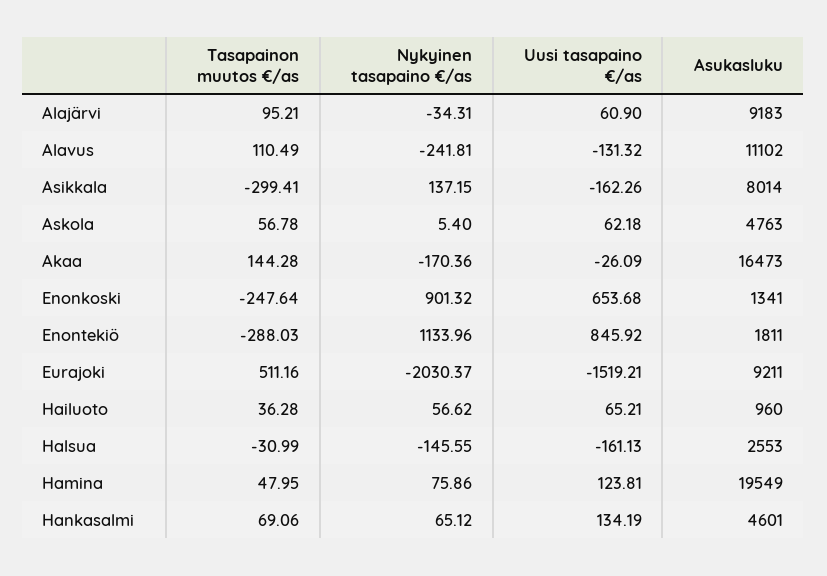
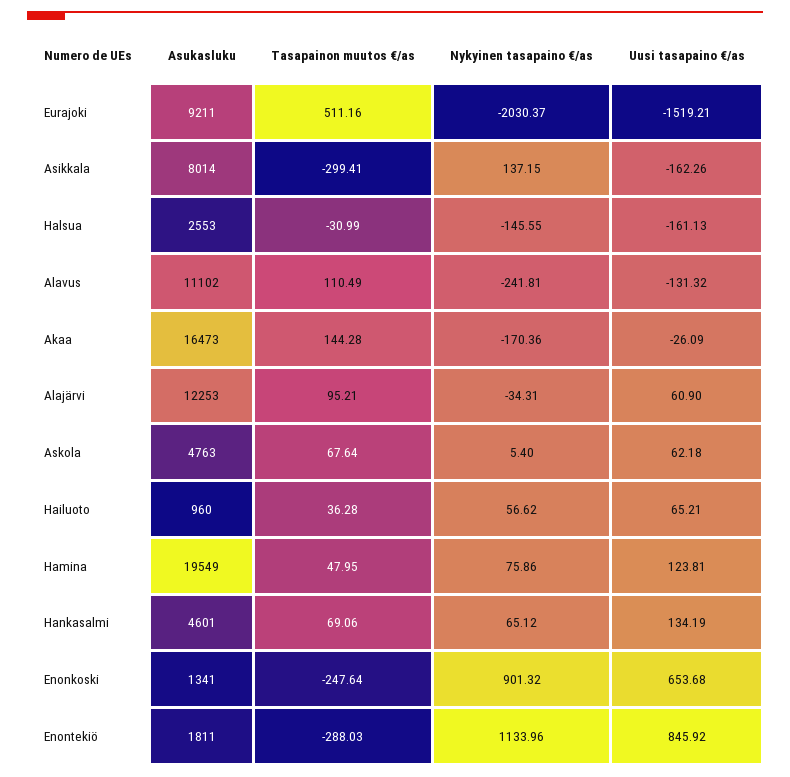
  {
    "Tasapainon muutos €/as": {
      "Alajärvi": 95.21,
      "Alavus": 110.49,
      "Asikkala": -299.41,
-     "Askola": 56.78,
+     "Askola": 67.64,
      "Akaa": 144.28,
      "Enonkoski": -247.64,
      "Enontekiö": -288.03,
      "Eurajoki": 511.16,
      "Hailuoto": 36.28,
      "Halsua": -30.99,
      "Hamina": 47.95,
      "Hankasalmi": 69.06
    },
    "Nykyinen tasapaino €/as": {
      "Alajärvi": -34.31,
      "Alavus": -241.81,
      "Asikkala": 137.15,
      "Askola": 5.4,
      "Akaa": -170.36,
      "Enonkoski": 901.32,
      "Enontekiö": 1133.96,
      "Eurajoki": -2030.37,
      "Hailuoto": 56.62,
      "Halsua": -145.55,
      "Hamina": 75.86,
      "Hankasalmi": 65.12
    },
    "Uusi tasapaino €/as": {
      "Alajärvi": 60.9,
      "Alavus": -131.32,
      "Asikkala": -162.26,
      "Askola": 62.18,
      "Akaa": -26.09,
      "Enonkoski": 653.68,
      "Enontekiö": 845.92,
      "Eurajoki": -1519.21,
      "Hailuoto": 65.21,
      "Halsua": -161.13,
      "Hamina": 123.81,
      "Hankasalmi": 134.19
    },
    "Asukasluku": {
-     "Alajärvi": 9183,
+     "Alajärvi": 12253,
      "Alavus": 11102,
      "Asikkala": 8014,
      "Askola": 4763,
      "Akaa": 16473,
      "Enonkoski": 1341,
      "Enontekiö": 1811,
      "Eurajoki": 9211,
      "Hailuoto": 960,
      "Halsua": 2553,
      "Hamina": 19549,
      "Hankasalmi": 4601
    }
  }

